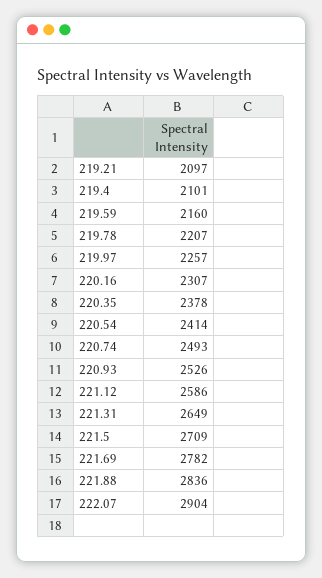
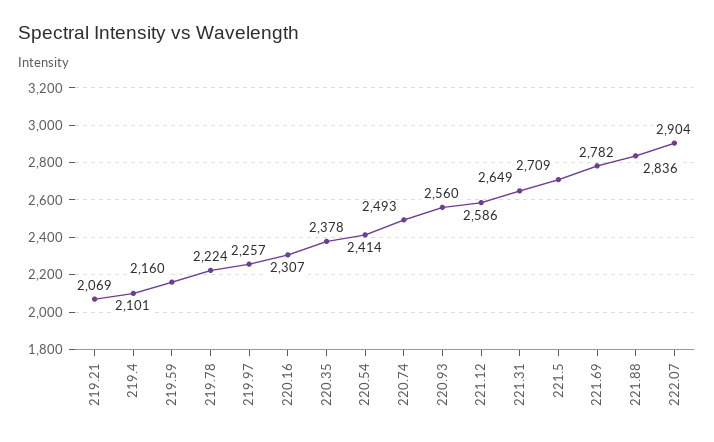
  {
-   "219.21": 2097,
+   "219.21": 2069,
    "219.4": 2101,
    "219.59": 2160,
-   "219.78": 2207,
+   "219.78": 2224,
    "219.97": 2257,
    "220.16": 2307,
    "220.35": 2378,
    "220.54": 2414,
    "220.74": 2493,
-   "220.93": 2526,
+   "220.93": 2560,
    "221.12": 2586,
    "221.31": 2649,
    "221.5": 2709,
    "221.69": 2782,
    "221.88": 2836,
    "222.07": 2904
  }

